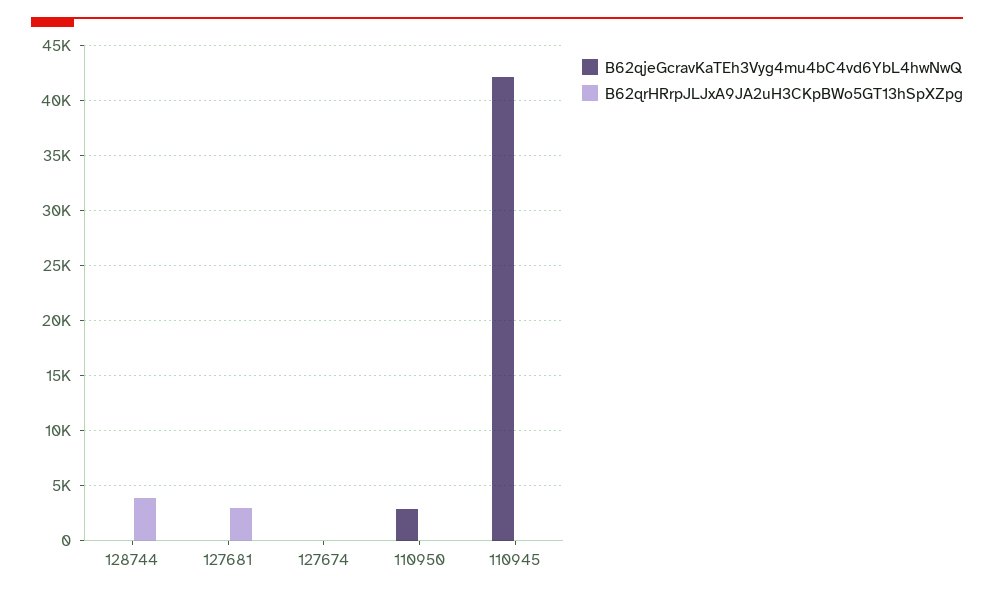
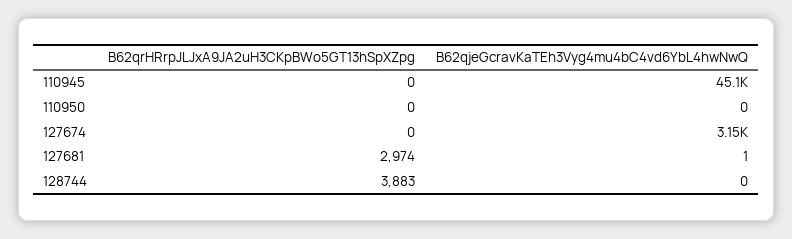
  {
    "B62qjeGcravKaTEh3Vyg4mu4bC4vd6YbL4hwNwQ": {
      "128744": 0,
      "127681": 1,
-     "127674": 0,
+     "127674": 3150,
-     "110950": 3000,
+     "110950": 0,
-     "110945": 42000
+     "110945": 45100
    },
    "B62qrHRrpJLJxA9JA2uH3CKpBWo5GT13hSpXZpg": {
      "128744": 3883,
      "127681": 2974,
      "127674": 0,
      "110950": 0,
      "110945": 0
    }
  }

